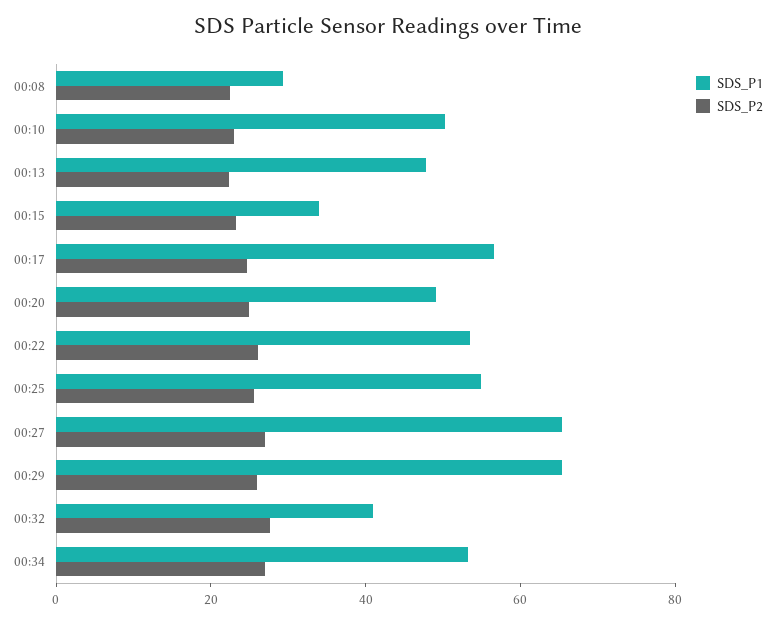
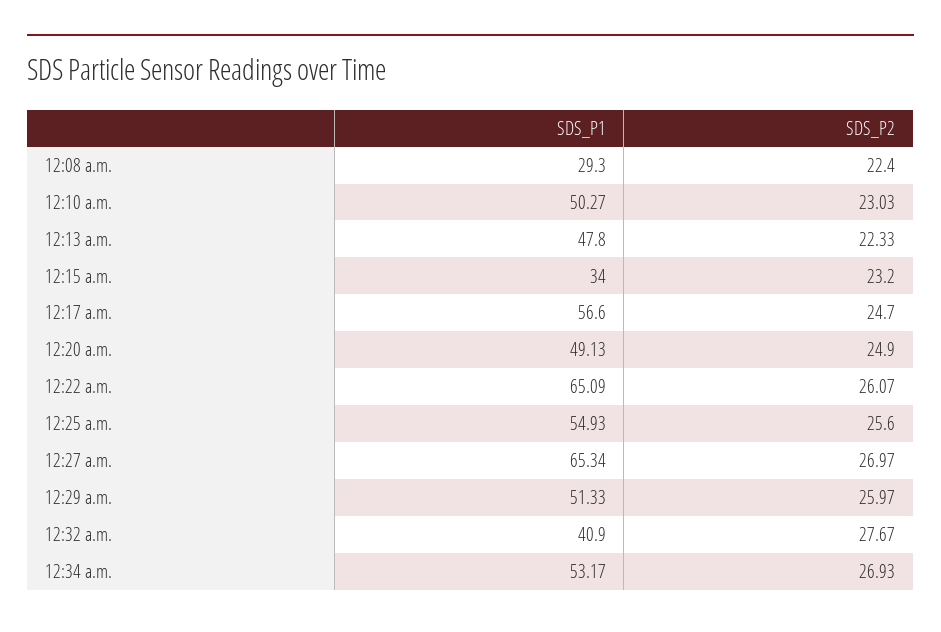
  {
    "SDS_P1": {
      "00:08": 29.3,
      "00:10": 50.27,
      "00:13": 47.8,
      "00:15": 34,
      "00:17": 56.6,
      "00:20": 49.13,
-     "00:22": 55,
+     "00:22": 65.09,
      "00:25": 54.93,
      "00:27": 65.34,
-     "00:29": 65,
+     "00:29": 51.33,
      "00:32": 40.9,
      "00:34": 53.17
    },
    "SDS_P2": {
      "00:08": 22.4,
      "00:10": 23.03,
      "00:13": 22.33,
      "00:15": 23.2,
      "00:17": 24.7,
      "00:20": 24.9,
      "00:22": 26.07,
      "00:25": 25.6,
      "00:27": 26.97,
      "00:29": 25.97,
      "00:32": 27.67,
      "00:34": 26.93
    }
  }

